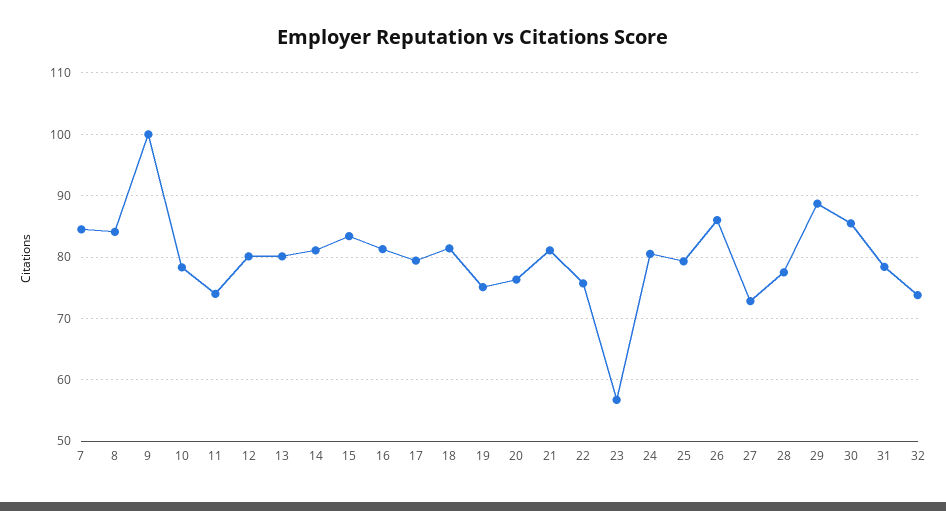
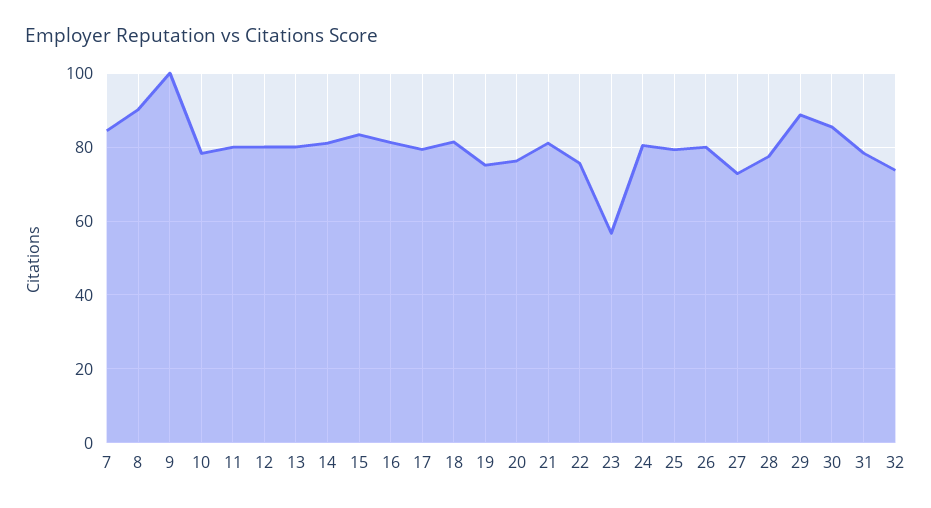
  {
    "7": 85,
-   "8": 84,
+   "8": 90,
    "9": 100,
    "10": 78,
-   "11": 74,
+   "11": 80,
    "12": 80,
    "13": 80,
    "14": 81,
    "15": 83,
    "16": 81,
    "17": 79,
    "18": 81,
    "19": 75,
    "20": 76,
    "21": 81,
    "22": 76,
    "23": 57,
    "24": 81,
    "25": 79,
-   "26": 86,
+   "26": 80,
    "27": 73,
    "28": 78,
    "29": 89,
    "30": 86,
    "31": 78,
    "32": 74
  }

